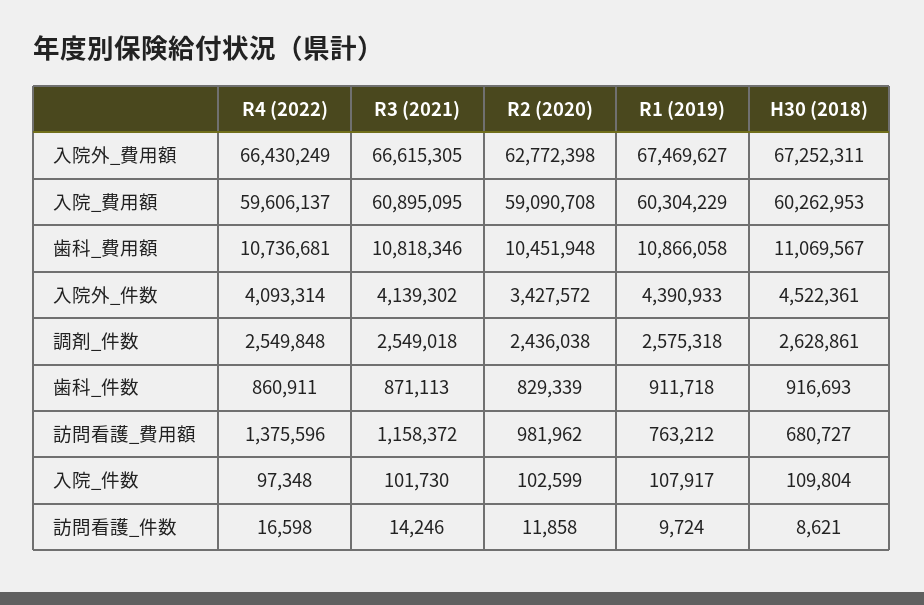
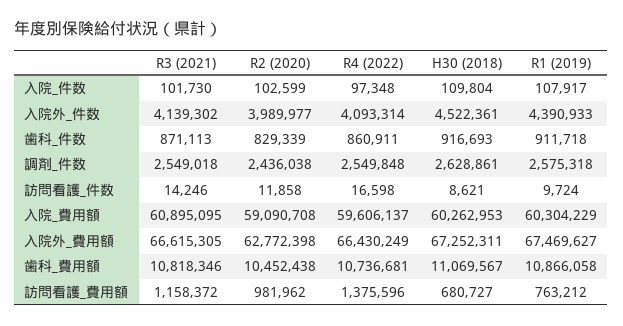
  {
    "R4 (2022)": {
      "入院外_費用額": 66430249,
      "入院_費用額": 59606137,
      "歯科_費用額": 10736681,
      "入院外_件数": 4093314,
      "調剤_件数": 2549848,
      "歯科_件数": 860911,
      "訪問看護_費用額": 1375596,
      "入院_件数": 97348,
      "訪問看護_件数": 16598
    },
    "R3 (2021)": {
      "入院外_費用額": 66615305,
      "入院_費用額": 60895095,
      "歯科_費用額": 10818346,
      "入院外_件数": 4139302,
      "調剤_件数": 2549018,
      "歯科_件数": 871113,
      "訪問看護_費用額": 1158372,
      "入院_件数": 101730,
      "訪問看護_件数": 14246
    },
    "R2 (2020)": {
      "入院外_費用額": 62772398,
      "入院_費用額": 59090708,
-     "歯科_費用額": 10451948,
+     "歯科_費用額": 10452438,
-     "入院外_件数": 3427572,
+     "入院外_件数": 3989977,
      "調剤_件数": 2436038,
      "歯科_件数": 829339,
      "訪問看護_費用額": 981962,
      "入院_件数": 102599,
      "訪問看護_件数": 11858
    },
    "R1 (2019)": {
      "入院外_費用額": 67469627,
      "入院_費用額": 60304229,
      "歯科_費用額": 10866058,
      "入院外_件数": 4390933,
      "調剤_件数": 2575318,
      "歯科_件数": 911718,
      "訪問看護_費用額": 763212,
      "入院_件数": 107917,
      "訪問看護_件数": 9724
    },
    "H30 (2018)": {
      "入院外_費用額": 67252311,
      "入院_費用額": 60262953,
      "歯科_費用額": 11069567,
      "入院外_件数": 4522361,
      "調剤_件数": 2628861,
      "歯科_件数": 916693,
      "訪問看護_費用額": 680727,
      "入院_件数": 109804,
      "訪問看護_件数": 8621
    }
  }

